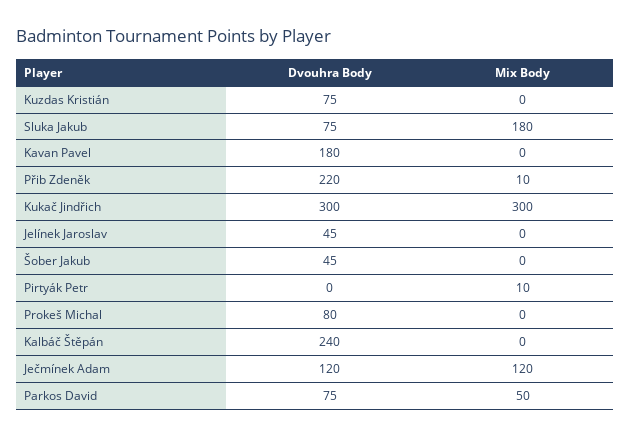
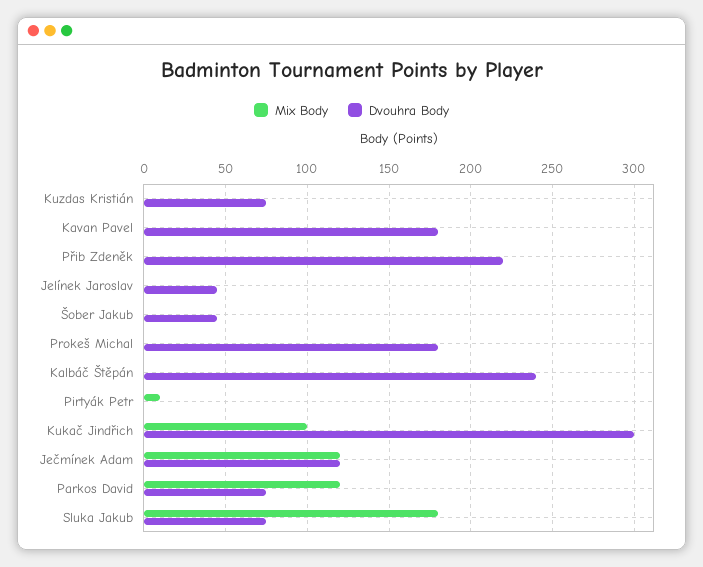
  {
    "Dvouhra Body": {
      "Kuzdas Kristián": 75,
      "Sluka Jakub": 75,
      "Kavan Pavel": 180,
      "Přib Zdeněk": 220,
      "Kukač Jindřich": 300,
      "Jelínek Jaroslav": 45,
      "Šober Jakub": 45,
      "Pirtyák Petr": 0,
-     "Prokeš Michal": 80,
+     "Prokeš Michal": 180,
      "Kalbáč Štěpán": 240,
      "Ječmínek Adam": 120,
      "Parkos David": 75
    },
    "Mix Body": {
      "Kuzdas Kristián": 0,
      "Sluka Jakub": 180,
      "Kavan Pavel": 0,
-     "Přib Zdeněk": 10,
+     "Přib Zdeněk": 0,
-     "Kukač Jindřich": 300,
+     "Kukač Jindřich": 100,
      "Jelínek Jaroslav": 0,
      "Šober Jakub": 0,
      "Pirtyák Petr": 10,
      "Prokeš Michal": 0,
      "Kalbáč Štěpán": 0,
      "Ječmínek Adam": 120,
-     "Parkos David": 50
+     "Parkos David": 120
    }
  }

